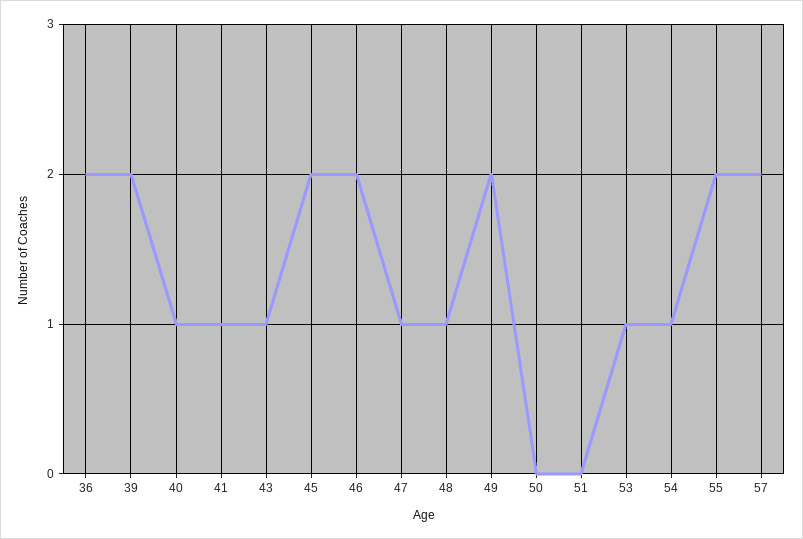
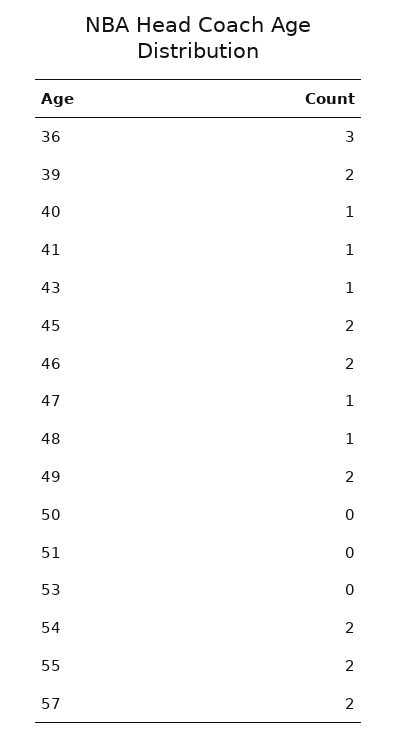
  {
-   "36": 2,
+   "36": 3,
    "39": 2,
    "40": 1,
    "41": 1,
    "43": 1,
    "45": 2,
    "46": 2,
    "47": 1,
    "48": 1,
    "49": 2,
    "50": 0,
    "51": 0,
-   "53": 1,
+   "53": 0,
-   "54": 1,
+   "54": 2,
    "55": 2,
    "57": 2
  }

